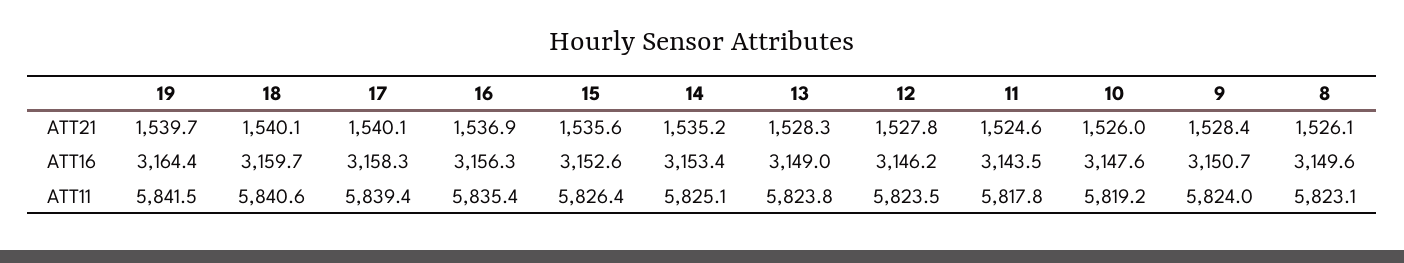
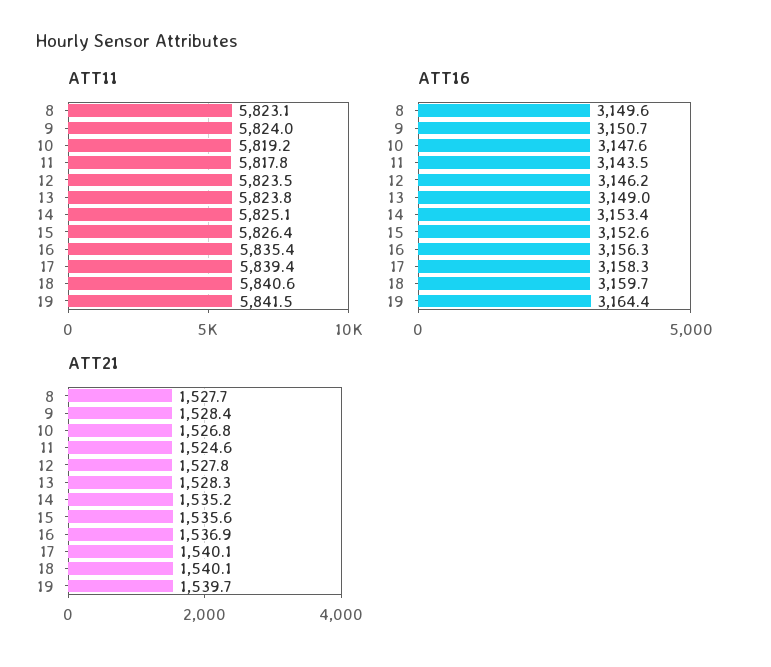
  {
    "ATT21": {
      "19": 1539.7,
      "18": 1540.1,
      "17": 1540.1,
      "16": 1536.9,
      "15": 1535.6,
      "14": 1535.2,
      "13": 1528.3,
      "12": 1527.8,
      "11": 1524.6,
-     "10": 1526,
+     "10": 1526.8,
      "9": 1528.4,
-     "8": 1526.1
+     "8": 1527.7
    },
    "ATT16": {
      "19": 3164.4,
      "18": 3159.7,
      "17": 3158.3,
      "16": 3156.3,
      "15": 3152.6,
      "14": 3153.4,
      "13": 3149,
      "12": 3146.2,
      "11": 3143.5,
      "10": 3147.6,
      "9": 3150.7,
      "8": 3149.6
    },
    "ATT11": {
      "19": 5841.5,
      "18": 5840.6,
      "17": 5839.4,
      "16": 5835.4,
      "15": 5826.4,
      "14": 5825.1,
      "13": 5823.8,
      "12": 5823.5,
      "11": 5817.8,
      "10": 5819.2,
      "9": 5824,
      "8": 5823.1
    }
  }

